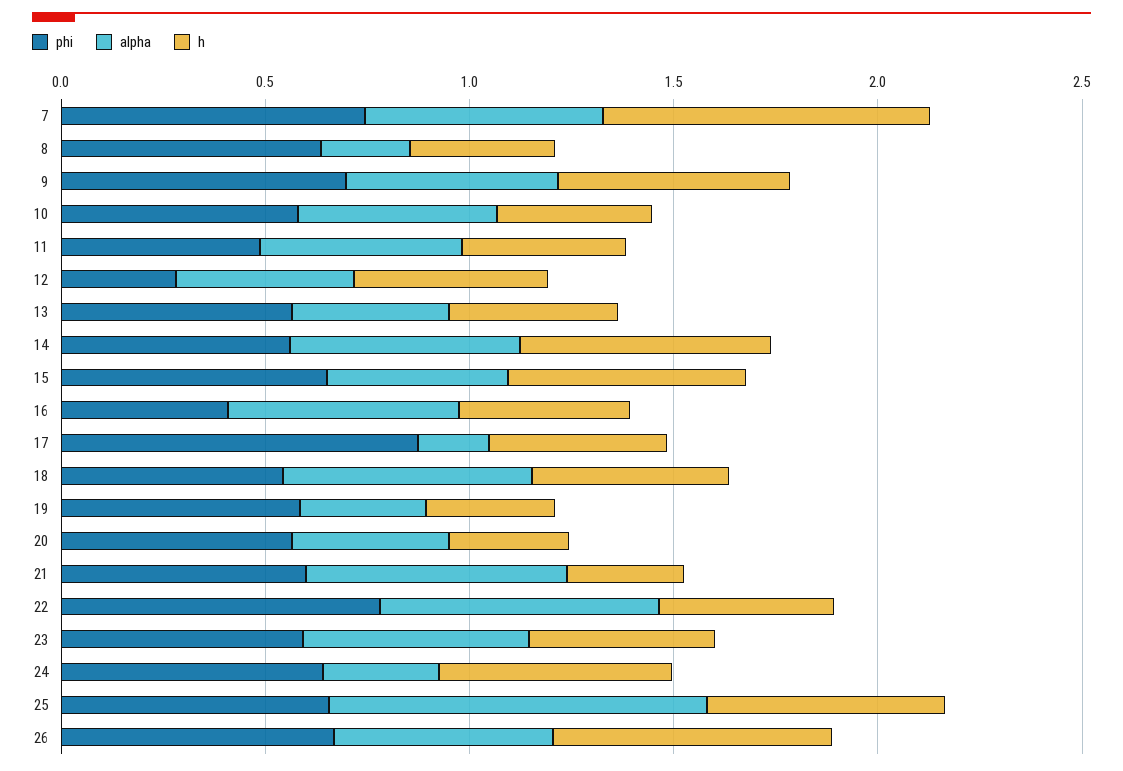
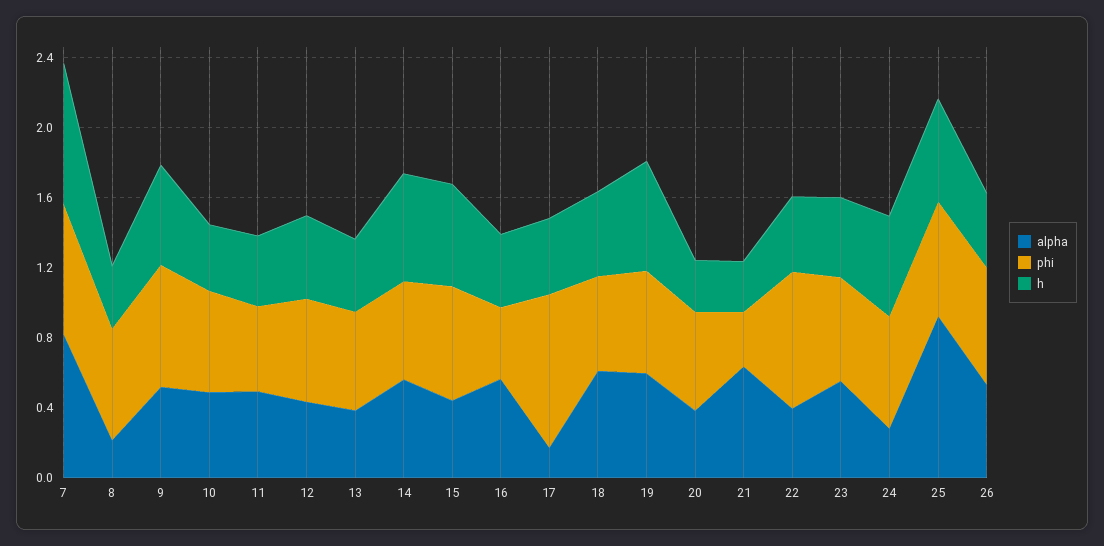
  {
    "phi": {
      "7": 0.7,
      "8": 0.6,
      "9": 0.7,
      "10": 0.6,
      "11": 0.5,
-     "12": 0.3,
+     "12": 0.6,
      "13": 0.6,
      "14": 0.6,
      "15": 0.7,
      "16": 0.4,
      "17": 0.9,
      "18": 0.5,
      "19": 0.6,
      "20": 0.6,
-     "21": 0.6,
+     "21": 0.3,
      "22": 0.8,
      "23": 0.6,
      "24": 0.6,
      "25": 0.7,
      "26": 0.7
    },
    "alpha": {
-     "7": 0.6,
+     "7": 0.8,
      "8": 0.2,
      "9": 0.5,
      "10": 0.5,
      "11": 0.5,
      "12": 0.4,
      "13": 0.4,
      "14": 0.6,
      "15": 0.4,
      "16": 0.6,
      "17": 0.2,
      "18": 0.6,
-     "19": 0.3,
+     "19": 0.6,
      "20": 0.4,
      "21": 0.6,
-     "22": 0.7,
+     "22": 0.4,
      "23": 0.6,
      "24": 0.3,
      "25": 0.9,
      "26": 0.5
    },
    "h": {
      "7": 0.8,
      "8": 0.4,
      "9": 0.6,
      "10": 0.4,
      "11": 0.4,
      "12": 0.5,
      "13": 0.4,
      "14": 0.6,
      "15": 0.6,
      "16": 0.4,
      "17": 0.4,
      "18": 0.5,
-     "19": 0.3,
+     "19": 0.6,
      "20": 0.3,
      "21": 0.3,
      "22": 0.4,
      "23": 0.5,
      "24": 0.6,
      "25": 0.6,
-     "26": 0.7
+     "26": 0.4
    }
  }

